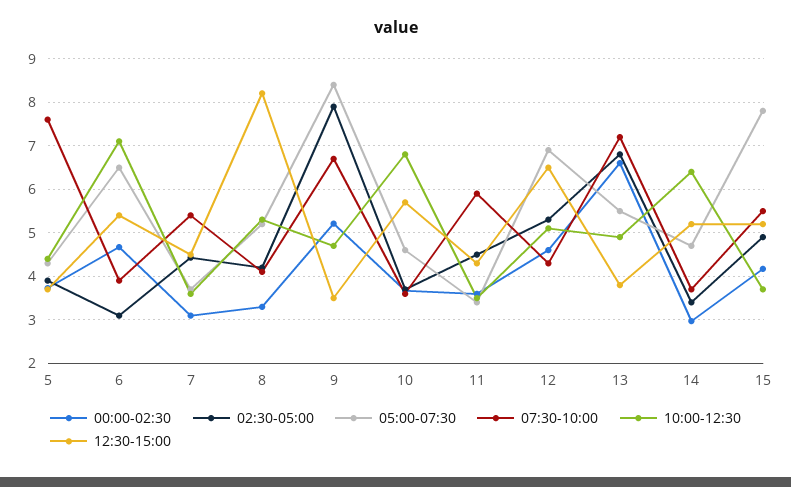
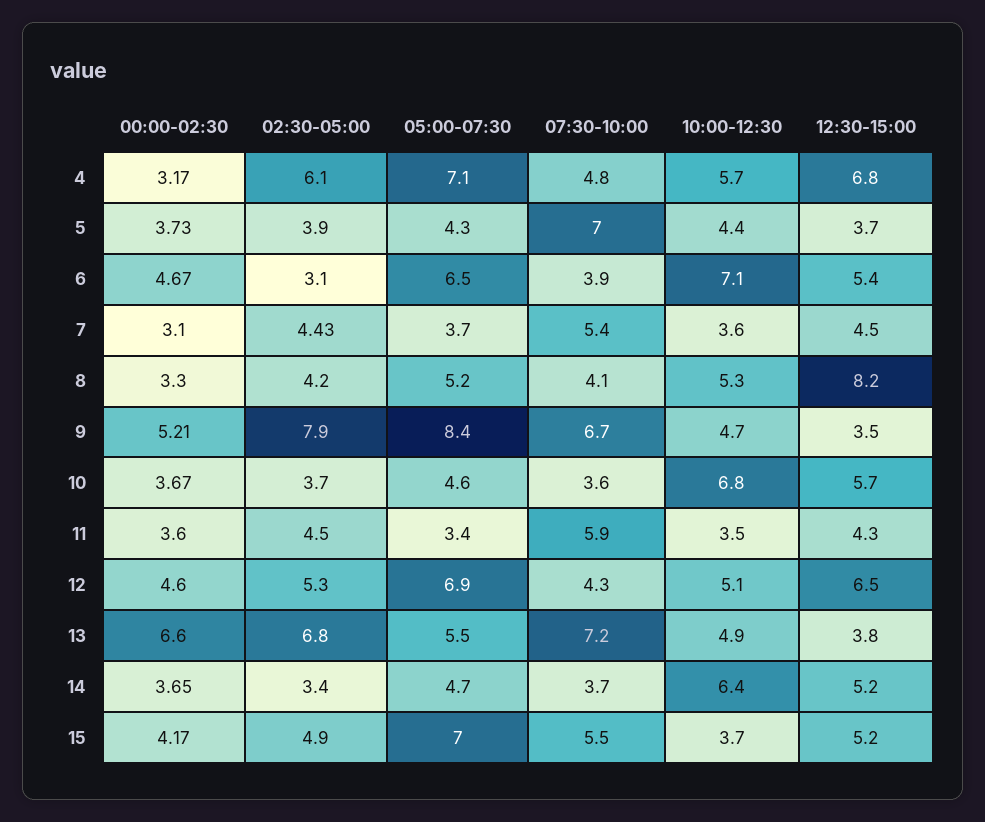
  {
    "00:00-02:30": {
      "5": 3.73,
      "6": 4.67,
      "7": 3.1,
      "8": 3.3,
      "9": 5.21,
      "10": 3.67,
      "11": 3.6,
      "12": 4.6,
      "13": 6.6,
-     "14": 3,
+     "14": 3.65,
-     "15": 4.17
+     "15": 4.17,
+     "4": 3.17
    },
    "02:30-05:00": {
      "5": 3.9,
      "6": 3.1,
      "7": 4.43,
      "8": 4.2,
      "9": 7.9,
      "10": 3.7,
      "11": 4.5,
      "12": 5.3,
      "13": 6.8,
      "14": 3.4,
-     "15": 4.9
+     "15": 4.9,
+     "4": 6.1
    },
    "05:00-07:30": {
      "5": 4.3,
      "6": 6.5,
      "7": 3.7,
      "8": 5.2,
      "9": 8.4,
      "10": 4.6,
      "11": 3.4,
      "12": 6.9,
      "13": 5.5,
      "14": 4.7,
-     "15": 7.8
+     "15": 7,
+     "4": 7.1
    },
    "07:30-10:00": {
-     "5": 7.6,
+     "5": 7,
      "6": 3.9,
      "7": 5.4,
      "8": 4.1,
      "9": 6.7,
      "10": 3.6,
      "11": 5.9,
      "12": 4.3,
      "13": 7.2,
      "14": 3.7,
-     "15": 5.5
+     "15": 5.5,
+     "4": 4.8
    },
    "10:00-12:30": {
      "5": 4.4,
      "6": 7.1,
      "7": 3.6,
      "8": 5.3,
      "9": 4.7,
      "10": 6.8,
      "11": 3.5,
      "12": 5.1,
      "13": 4.9,
      "14": 6.4,
-     "15": 3.7
+     "15": 3.7,
+     "4": 5.7
    },
    "12:30-15:00": {
      "5": 3.7,
      "6": 5.4,
      "7": 4.5,
      "8": 8.2,
      "9": 3.5,
      "10": 5.7,
      "11": 4.3,
      "12": 6.5,
      "13": 3.8,
      "14": 5.2,
-     "15": 5.2
+     "15": 5.2,
+     "4": 6.8
    }
  }

